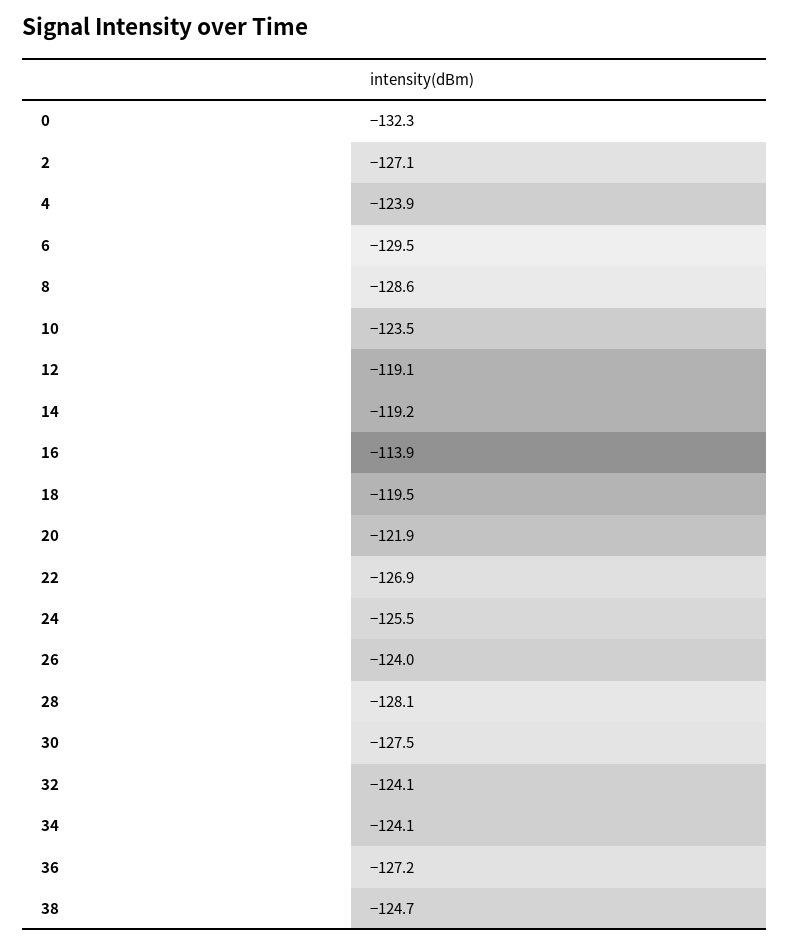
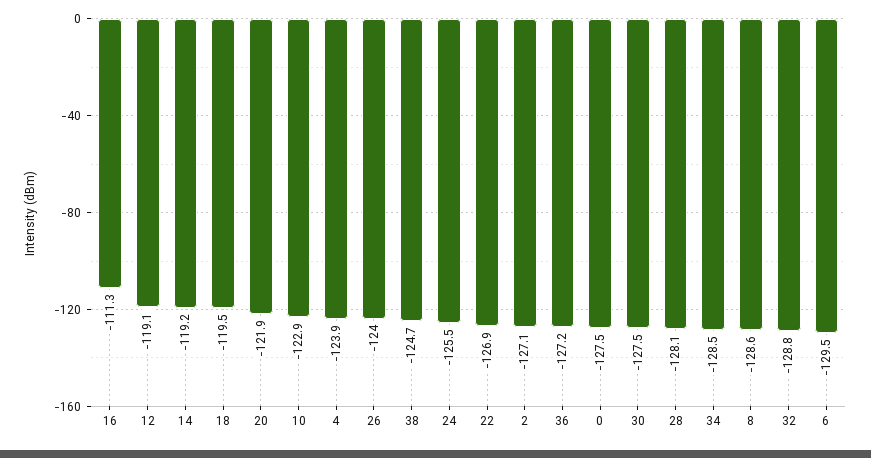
  {
-   "0": -132.3,
+   "0": -127.5,
    "2": -127.1,
    "4": -123.9,
    "6": -129.5,
    "8": -128.6,
-   "10": -123.5,
+   "10": -122.9,
    "12": -119.1,
    "14": -119.2,
-   "16": -113.9,
+   "16": -111.3,
    "18": -119.5,
    "20": -121.9,
    "22": -126.9,
    "24": -125.5,
    "26": -124,
    "28": -128.1,
    "30": -127.5,
-   "32": -124.1,
+   "32": -128.8,
-   "34": -124.1,
+   "34": -128.5,
    "36": -127.2,
    "38": -124.7
  }

